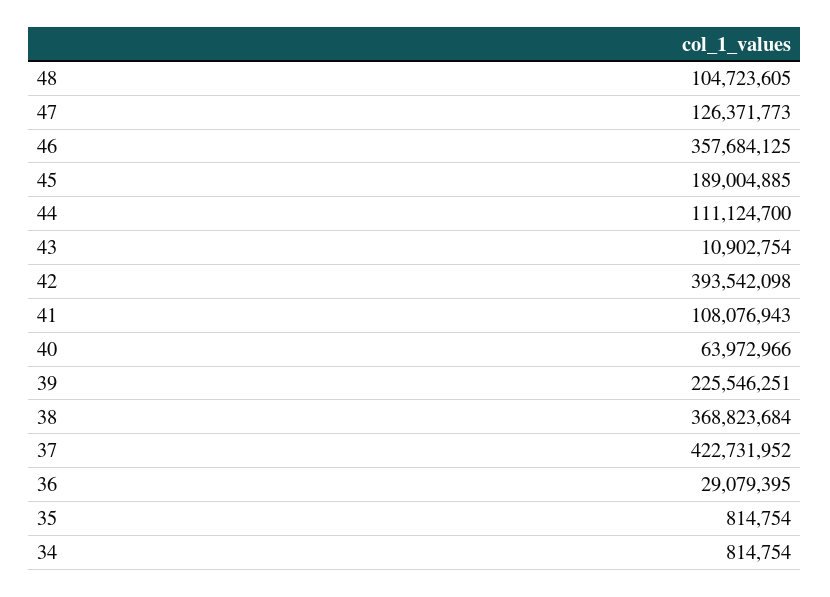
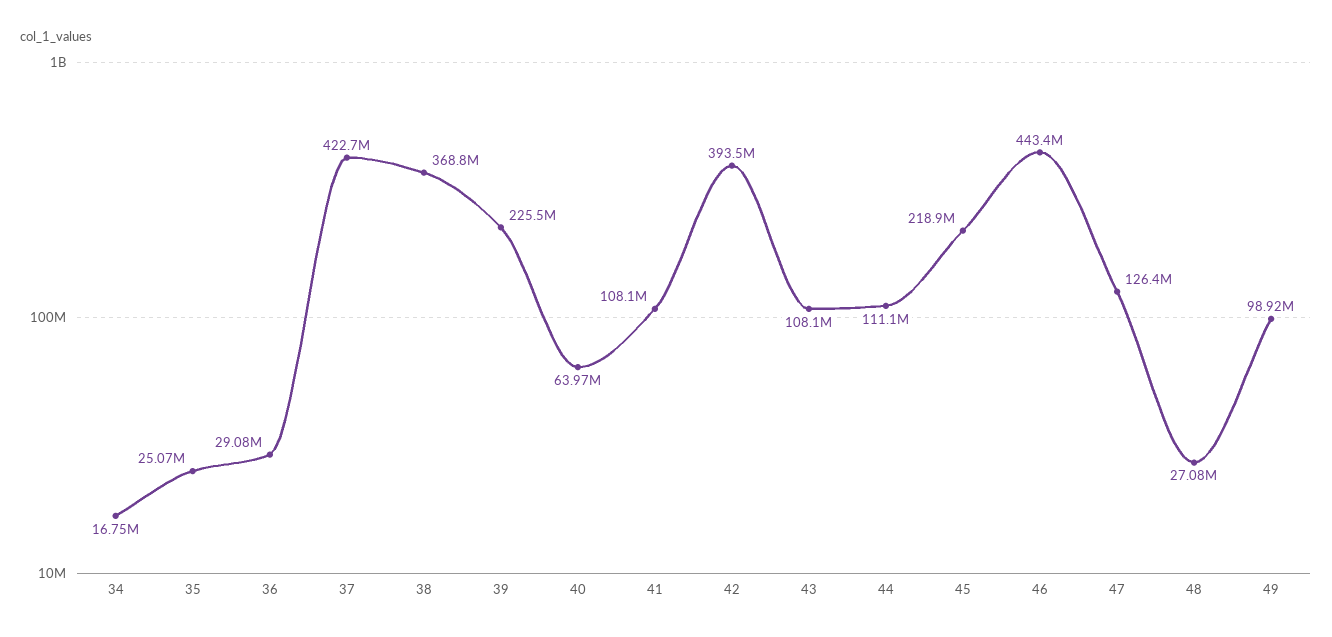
  {
-   "48": 104723605,
+   "48": 27080000,
    "47": 126371773,
-   "46": 357684125,
+   "46": 443400000,
-   "45": 189004885,
+   "45": 218900000,
    "44": 111124700,
-   "43": 10902754,
+   "43": 108100000,
    "42": 393542098,
    "41": 108076943,
    "40": 63972966,
    "39": 225546251,
    "38": 368823684,
    "37": 422731952,
    "36": 29079395,
-   "35": 814754,
+   "35": 25070000,
-   "34": 814754
+   "34": 16750000,
+   "49": 98920000
  }

